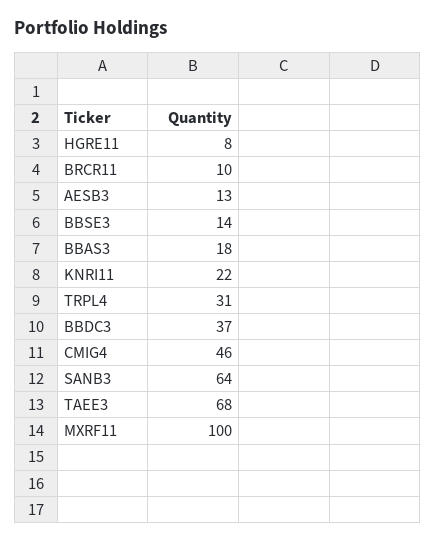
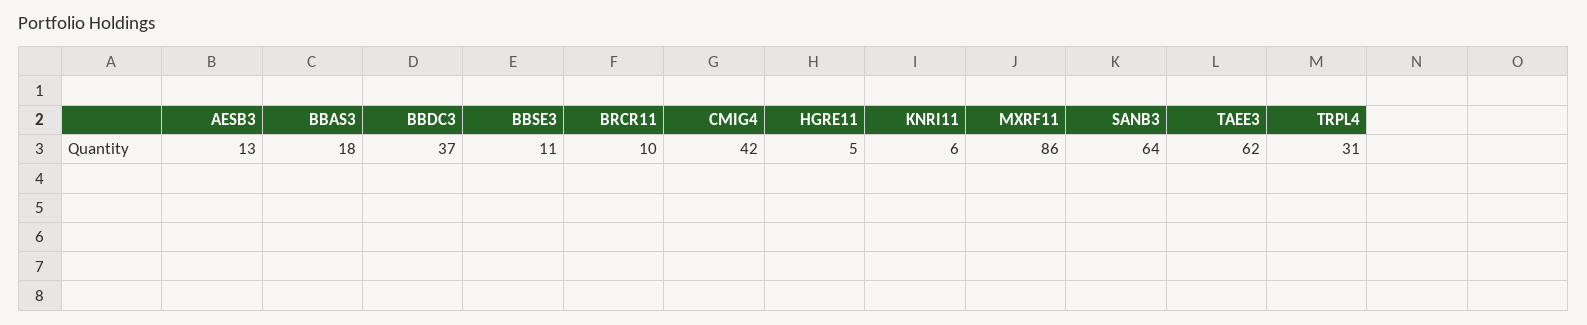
  {
-   "HGRE11": 8,
+   "HGRE11": 5,
    "BRCR11": 10,
    "AESB3": 13,
-   "BBSE3": 14,
+   "BBSE3": 11,
    "BBAS3": 18,
-   "KNRI11": 22,
+   "KNRI11": 6,
    "TRPL4": 31,
    "BBDC3": 37,
-   "CMIG4": 46,
+   "CMIG4": 42,
    "SANB3": 64,
-   "TAEE3": 68,
+   "TAEE3": 62,
-   "MXRF11": 100
+   "MXRF11": 86
  }

